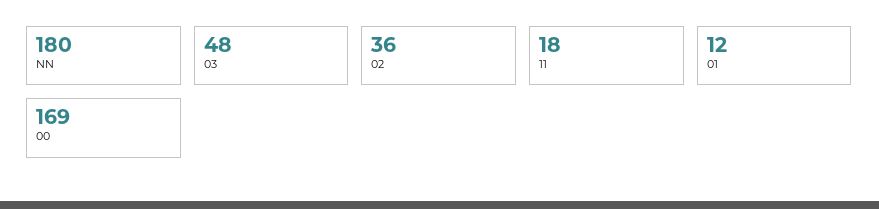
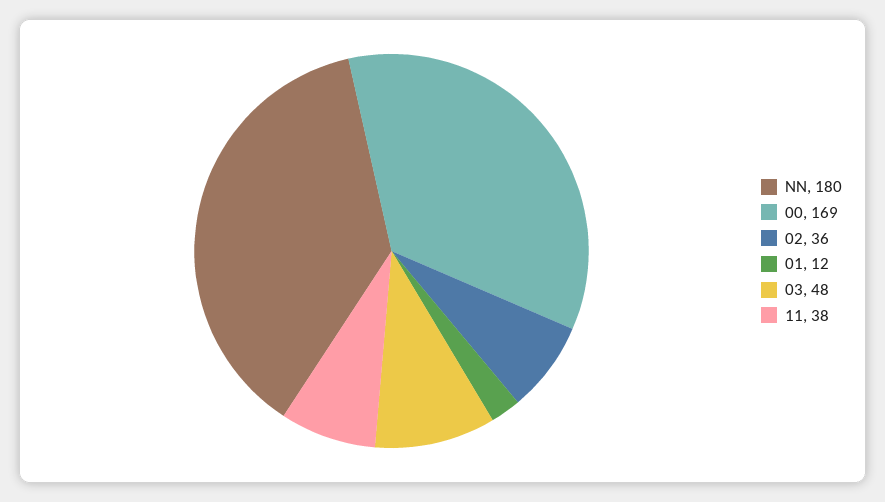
  {
    "NN": 180,
    "03": 48,
    "02": 36,
-   "11": 18,
+   "11": 38,
    "01": 12,
    "00": 169
  }

